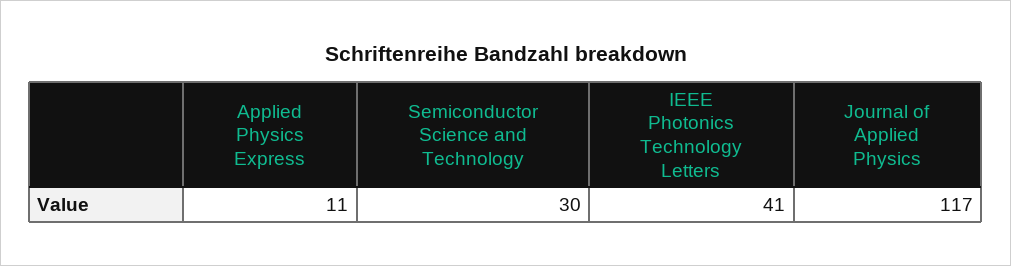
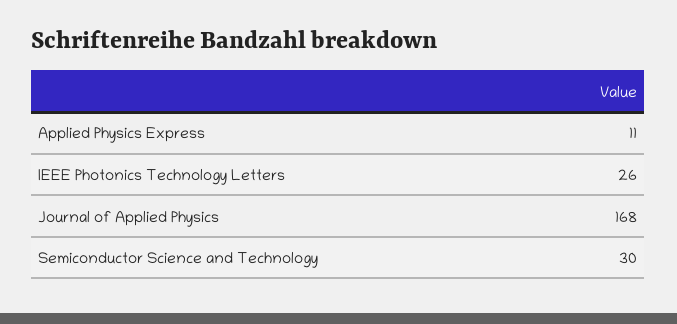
  {
    "Applied Physics Express": 11,
    "Semiconductor Science and Technology": 30,
-   "IEEE Photonics Technology Letters": 41,
+   "IEEE Photonics Technology Letters": 26,
-   "Journal of Applied Physics": 117
+   "Journal of Applied Physics": 168
  }

